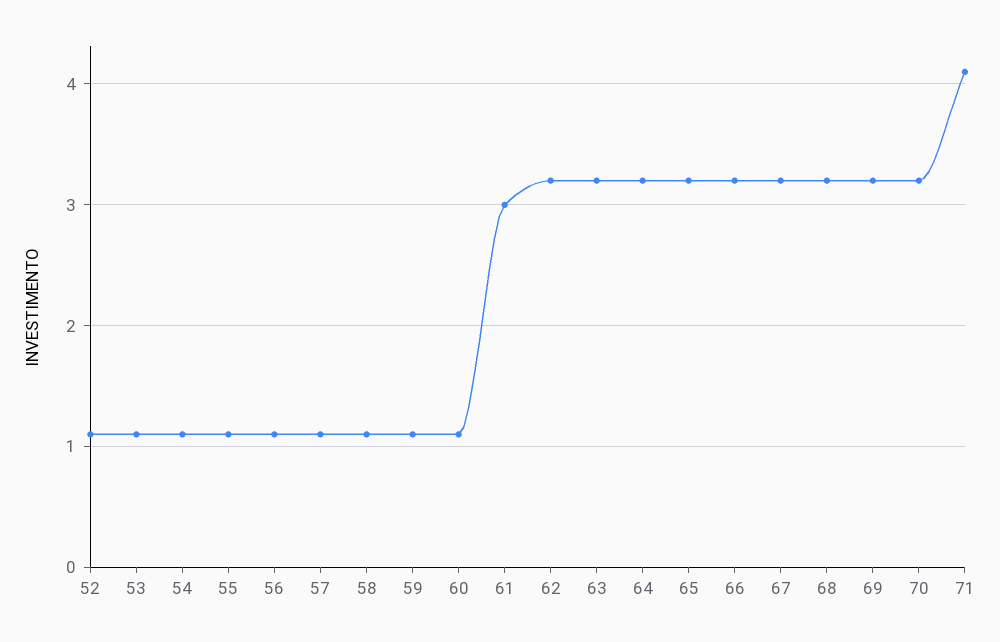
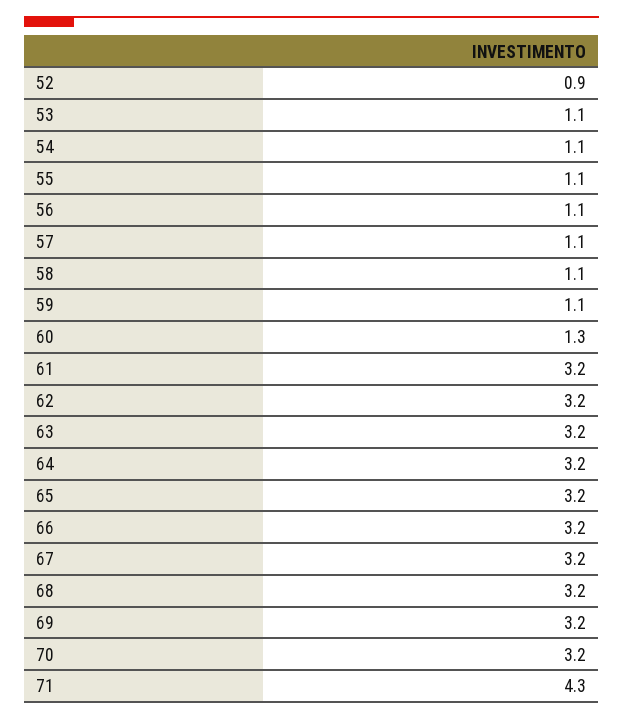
  {
-   "52": 1.1,
+   "52": 0.9,
    "53": 1.1,
    "54": 1.1,
    "55": 1.1,
    "56": 1.1,
    "57": 1.1,
    "58": 1.1,
    "59": 1.1,
-   "60": 1.1,
+   "60": 1.3,
-   "61": 3,
+   "61": 3.2,
    "62": 3.2,
    "63": 3.2,
    "64": 3.2,
    "65": 3.2,
    "66": 3.2,
    "67": 3.2,
    "68": 3.2,
    "69": 3.2,
    "70": 3.2,
-   "71": 4.1
+   "71": 4.3
  }

